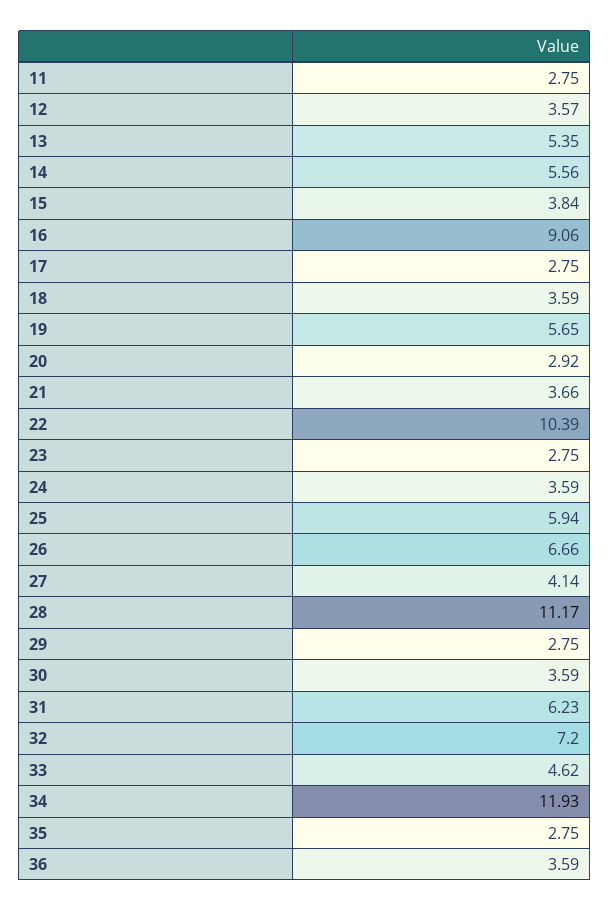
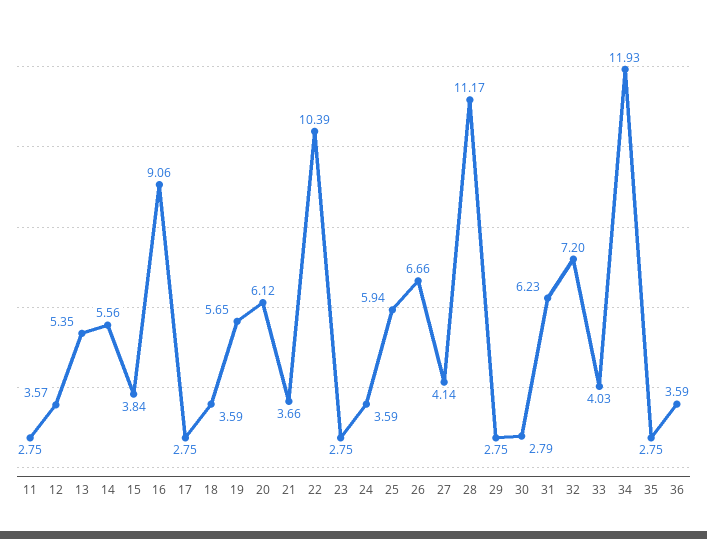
  {
    "11": 2.75,
    "12": 3.57,
    "13": 5.35,
    "14": 5.56,
    "15": 3.84,
    "16": 9.06,
    "17": 2.75,
    "18": 3.59,
    "19": 5.65,
-   "20": 2.92,
+   "20": 6.12,
    "21": 3.66,
    "22": 10.39,
    "23": 2.75,
    "24": 3.59,
    "25": 5.94,
    "26": 6.66,
    "27": 4.14,
    "28": 11.17,
    "29": 2.75,
-   "30": 3.59,
+   "30": 2.79,
    "31": 6.23,
    "32": 7.2,
-   "33": 4.62,
+   "33": 4.03,
    "34": 11.93,
    "35": 2.75,
    "36": 3.59
  }

